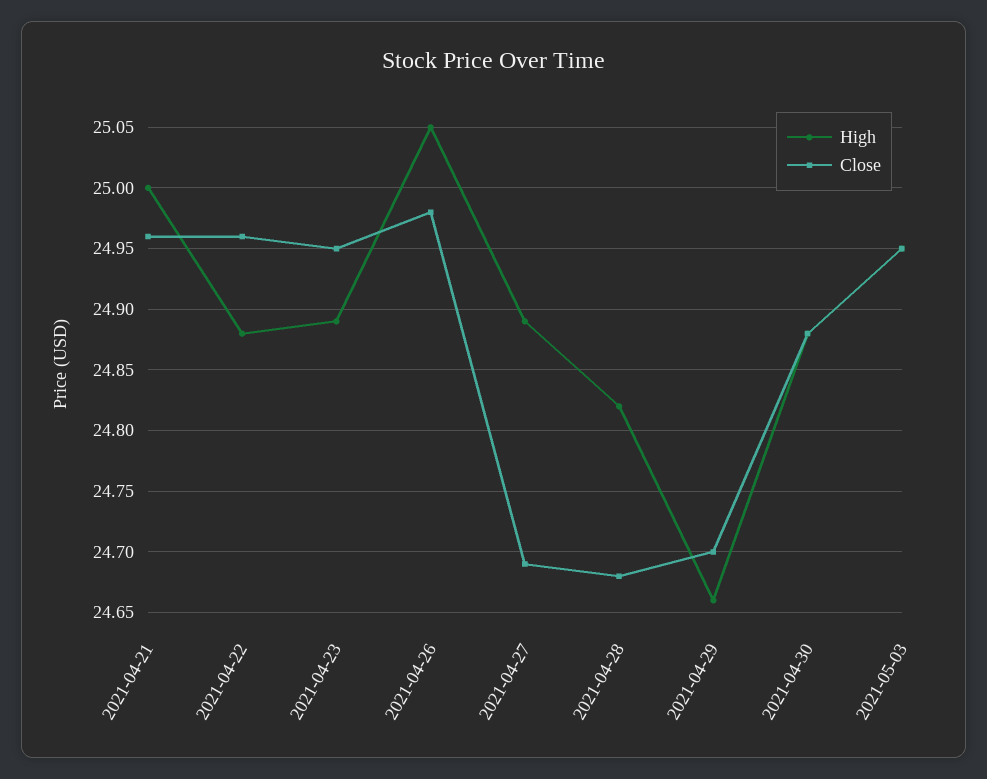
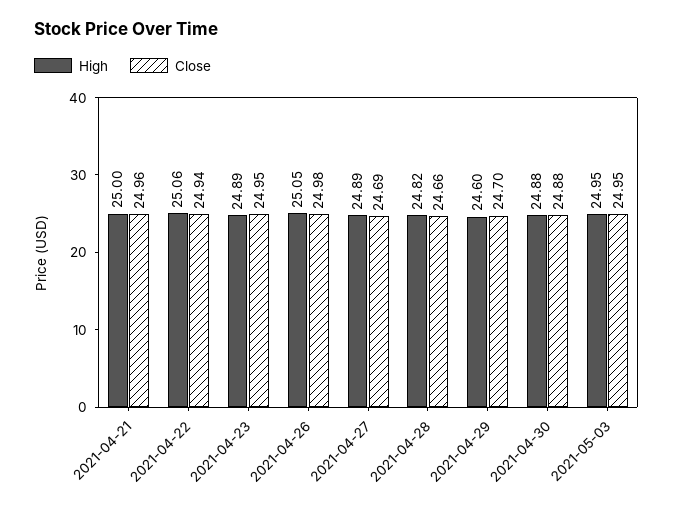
  {
    "High": {
      "2021-04-21": 25,
-     "2021-04-22": 24.88,
+     "2021-04-22": 25.06,
      "2021-04-23": 24.89,
      "2021-04-26": 25.05,
      "2021-04-27": 24.89,
      "2021-04-28": 24.82,
-     "2021-04-29": 24.66,
+     "2021-04-29": 24.6,
      "2021-04-30": 24.88,
      "2021-05-03": 24.95
    },
    "Close": {
      "2021-04-21": 24.96,
-     "2021-04-22": 24.96,
+     "2021-04-22": 24.94,
      "2021-04-23": 24.95,
      "2021-04-26": 24.98,
      "2021-04-27": 24.69,
-     "2021-04-28": 24.68,
+     "2021-04-28": 24.66,
      "2021-04-29": 24.7,
      "2021-04-30": 24.88,
      "2021-05-03": 24.95
    }
  }

